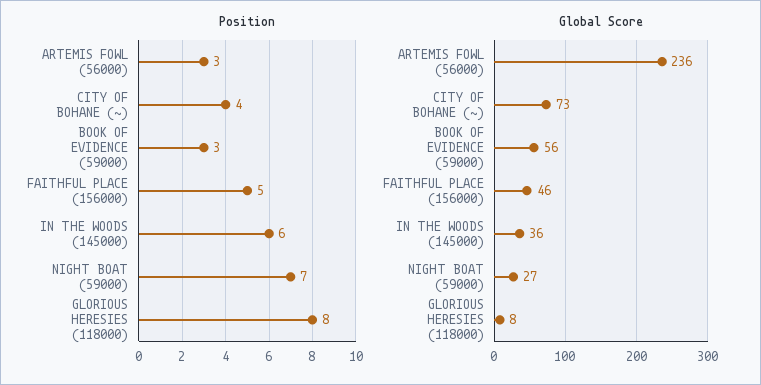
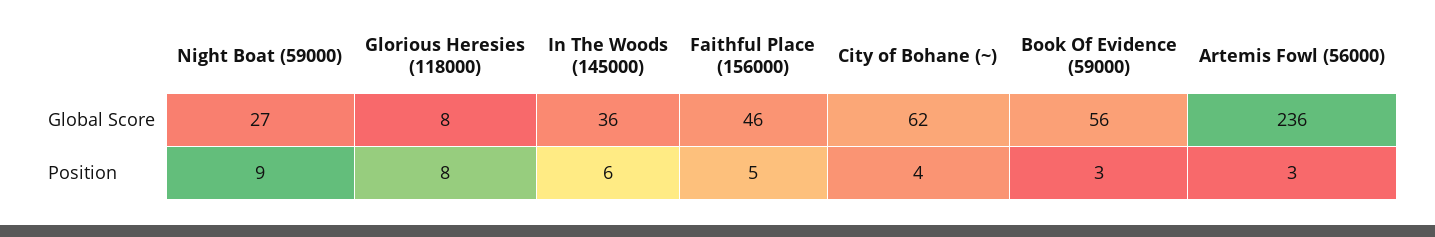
  {
    "Position": {
      "ARTEMIS FOWL (56000)": 3,
      "CITY OF BOHANE (~)": 4,
      "BOOK OF EVIDENCE (59000)": 3,
      "FAITHFUL PLACE (156000)": 5,
      "IN THE WOODS (145000)": 6,
-     "NIGHT BOAT (59000)": 7,
+     "NIGHT BOAT (59000)": 9,
      "GLORIOUS HERESIES (118000)": 8
    },
    "Global Score": {
      "ARTEMIS FOWL (56000)": 236,
-     "CITY OF BOHANE (~)": 73,
+     "CITY OF BOHANE (~)": 62,
      "BOOK OF EVIDENCE (59000)": 56,
      "FAITHFUL PLACE (156000)": 46,
      "IN THE WOODS (145000)": 36,
      "NIGHT BOAT (59000)": 27,
      "GLORIOUS HERESIES (118000)": 8
    }
  }

